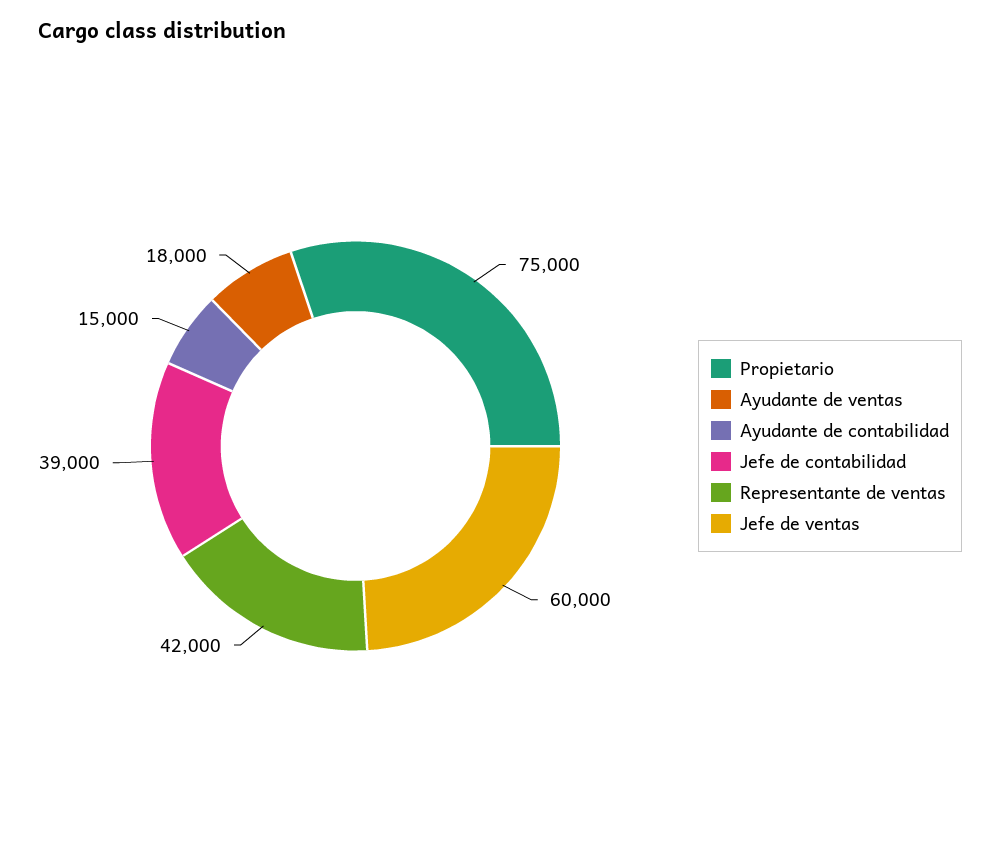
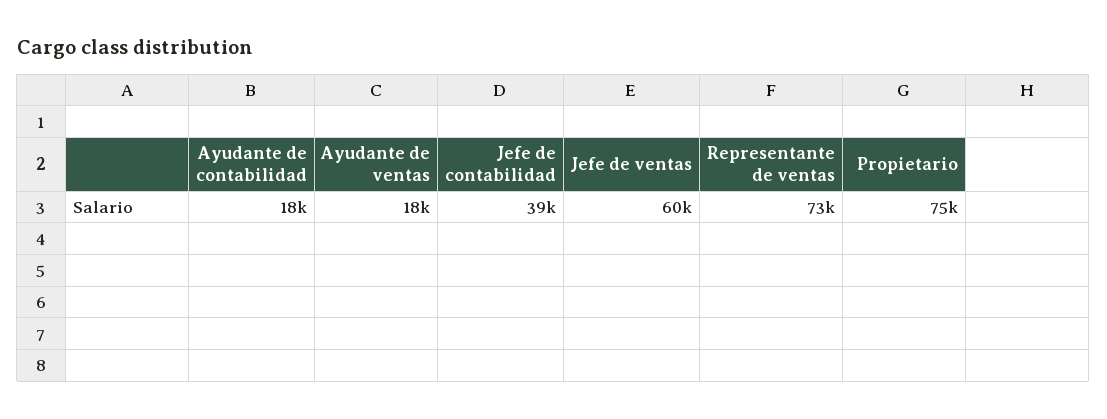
  {
    "Propietario": 75000,
    "Ayudante de ventas": 18000,
-   "Ayudante de contabilidad": 15000,
+   "Ayudante de contabilidad": 18000,
    "Jefe de contabilidad": 39000,
-   "Representante de ventas": 42000,
+   "Representante de ventas": 73000,
    "Jefe de ventas": 60000
  }

